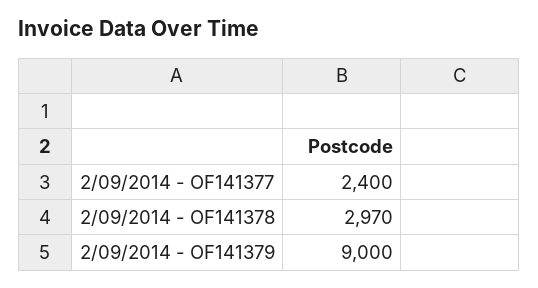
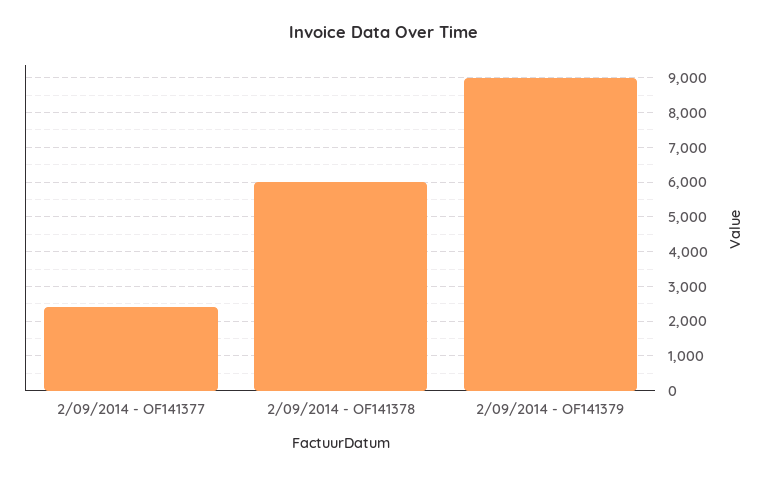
  {
    "2/09/2014 - OF141377": 2400,
-   "2/09/2014 - OF141378": 2970,
+   "2/09/2014 - OF141378": 6000,
    "2/09/2014 - OF141379": 9000
  }

